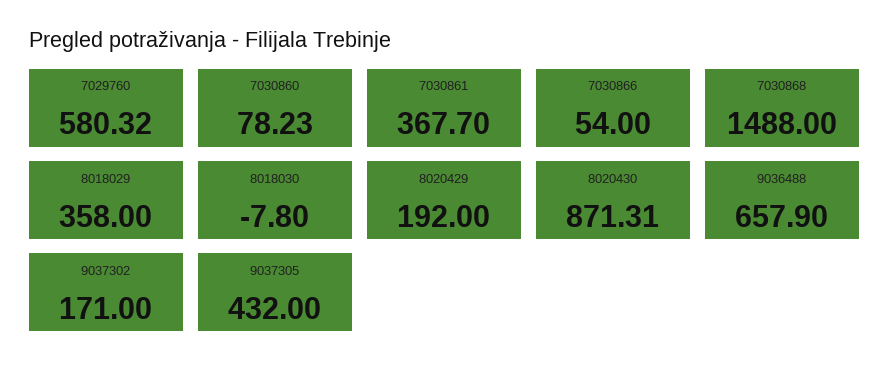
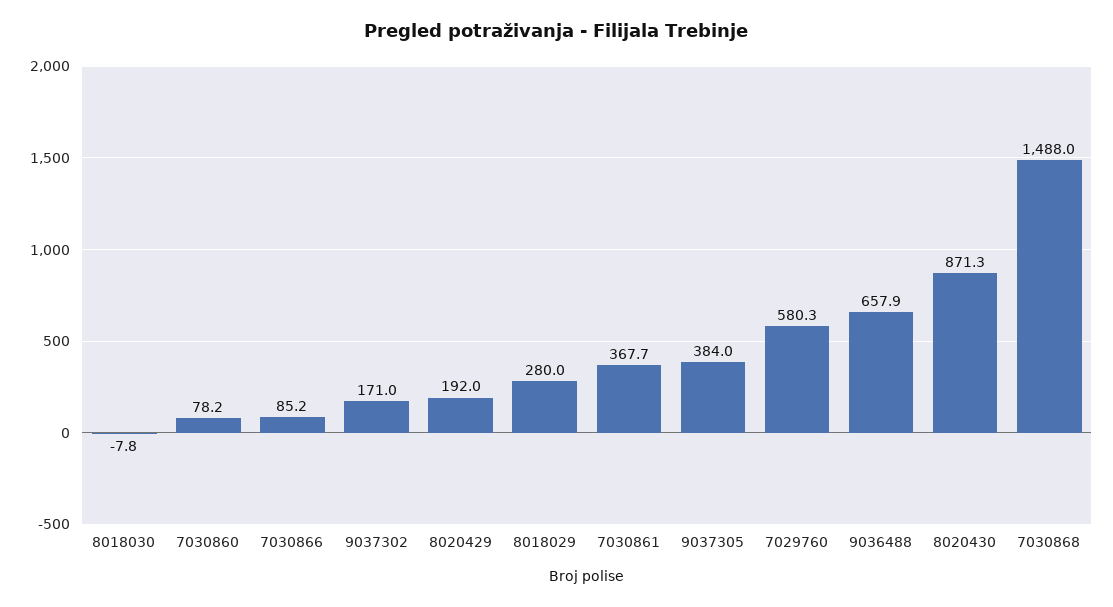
  {
    "7029760": 580.32,
    "7030860": 78.23,
    "7030861": 367.7,
-   "7030866": 54,
+   "7030866": 85.2,
    "7030868": 1488,
-   "8018029": 358,
+   "8018029": 280,
    "8018030": -7.8,
    "8020429": 192,
    "8020430": 871.31,
    "9036488": 657.9,
    "9037302": 171,
-   "9037305": 432
+   "9037305": 384
  }

